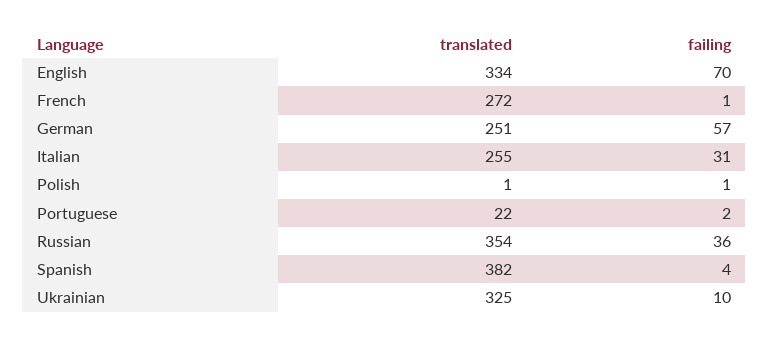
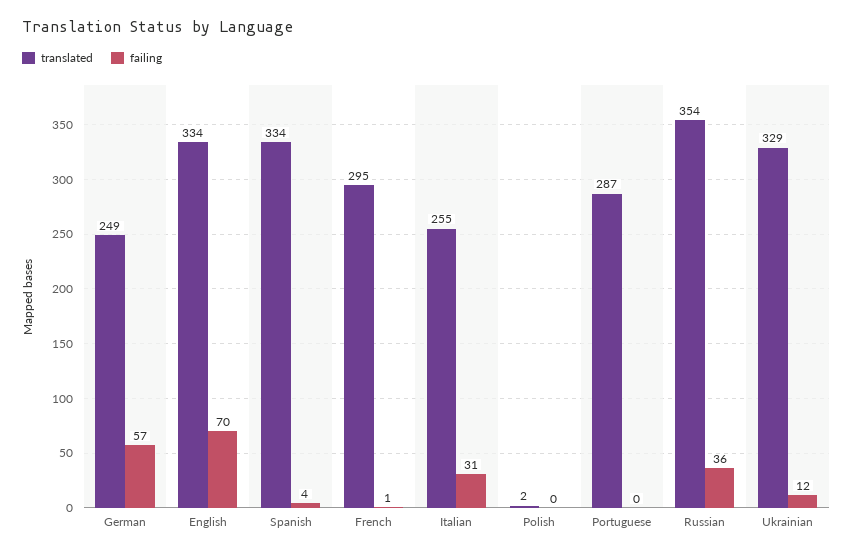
  {
    "translated": {
      "English": 334,
-     "French": 272,
+     "French": 295,
-     "German": 251,
+     "German": 249,
      "Italian": 255,
-     "Polish": 1,
+     "Polish": 2,
-     "Portuguese": 22,
+     "Portuguese": 287,
      "Russian": 354,
-     "Spanish": 382,
+     "Spanish": 334,
-     "Ukrainian": 325
+     "Ukrainian": 329
    },
    "failing": {
      "English": 70,
      "French": 1,
      "German": 57,
      "Italian": 31,
-     "Polish": 1,
+     "Polish": 0,
-     "Portuguese": 2,
+     "Portuguese": 0,
      "Russian": 36,
      "Spanish": 4,
-     "Ukrainian": 10
+     "Ukrainian": 12
    }
  }

